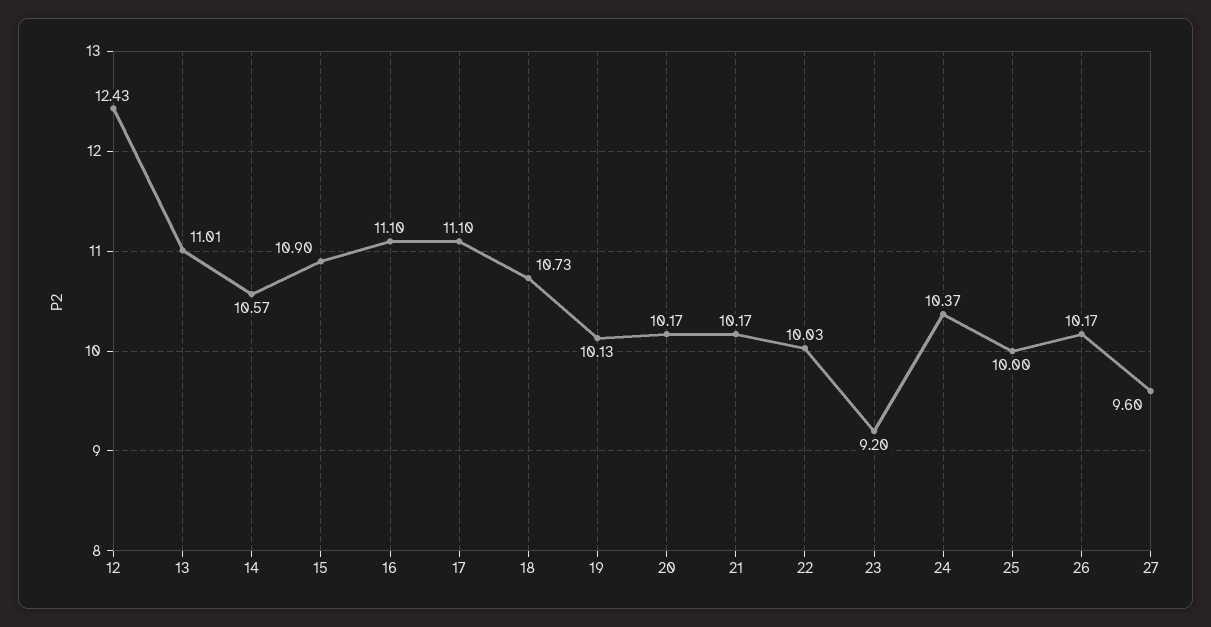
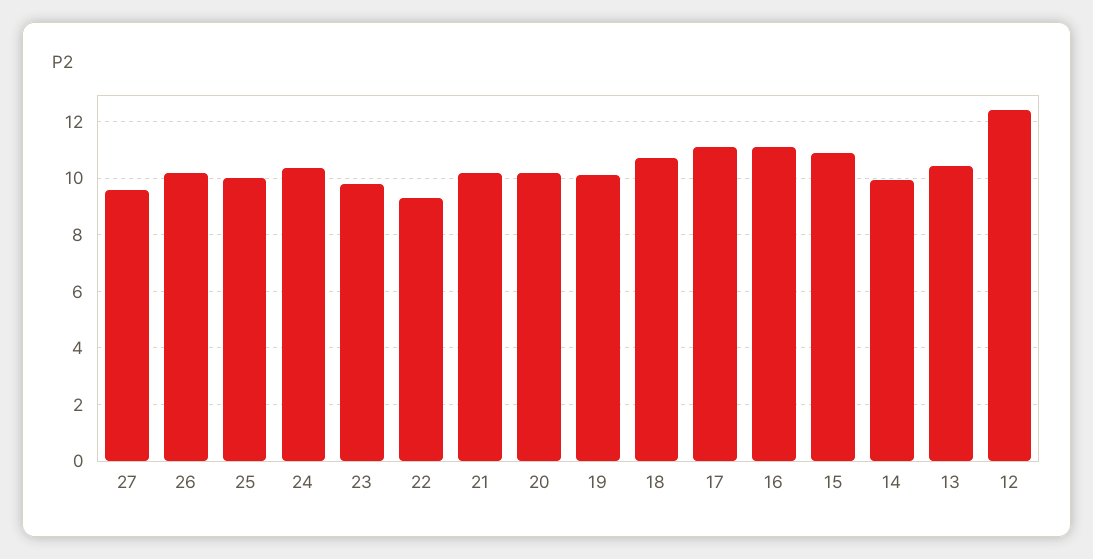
  {
    "12": 12.43,
-   "13": 11.01,
+   "13": 10.5,
-   "14": 10.57,
+   "14": 10,
    "15": 10.9,
    "16": 11.1,
    "17": 11.1,
    "18": 10.73,
    "19": 10.13,
    "20": 10.17,
    "21": 10.17,
-   "22": 10.03,
+   "22": 9.25,
-   "23": 9.2,
+   "23": 9.75,
    "24": 10.37,
    "25": 10,
    "26": 10.17,
    "27": 9.6
  }

